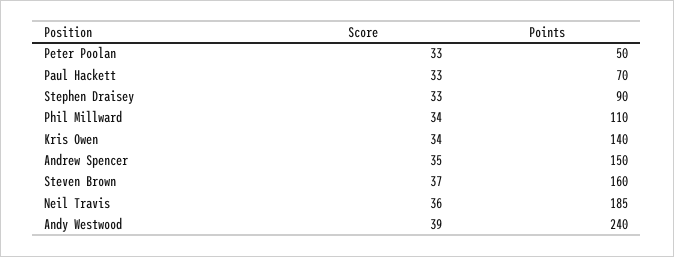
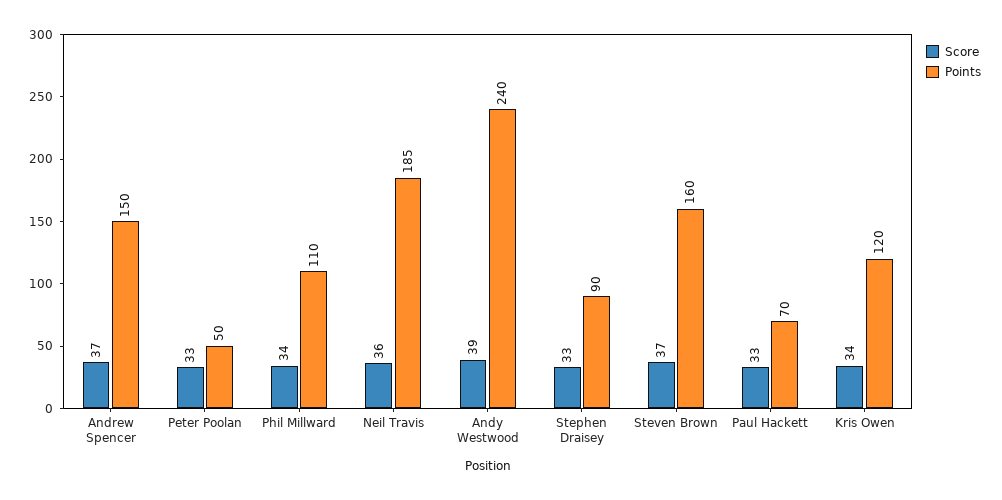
  {
    "Score": {
      "Peter Poolan": 33,
      "Paul Hackett": 33,
      "Stephen Draisey": 33,
      "Phil Millward": 34,
      "Kris Owen": 34,
-     "Andrew Spencer": 35,
+     "Andrew Spencer": 37,
      "Steven Brown": 37,
      "Neil Travis": 36,
      "Andy Westwood": 39
    },
    "Points": {
      "Peter Poolan": 50,
      "Paul Hackett": 70,
      "Stephen Draisey": 90,
      "Phil Millward": 110,
-     "Kris Owen": 140,
+     "Kris Owen": 120,
      "Andrew Spencer": 150,
      "Steven Brown": 160,
      "Neil Travis": 185,
      "Andy Westwood": 240
    }
  }

